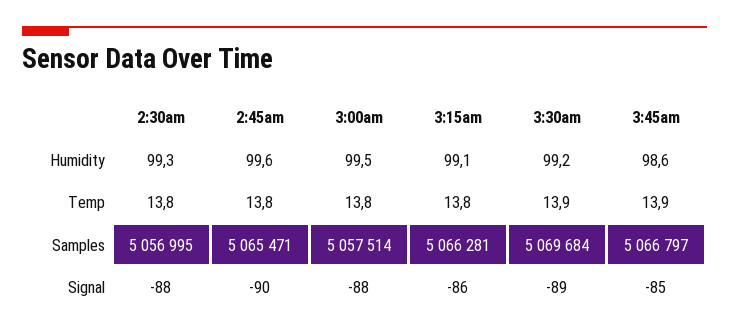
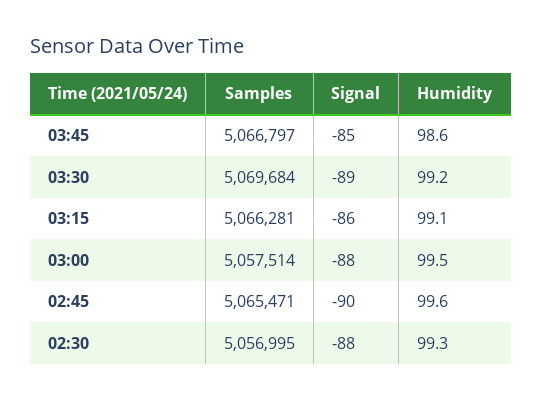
  {
    "2:30am": {
      "Humidity": 99.3,
-     "Temp": 13.8,
      "Samples": 5056995,
      "Signal": -88
    },
    "2:45am": {
      "Humidity": 99.6,
-     "Temp": 13.8,
      "Samples": 5065471,
      "Signal": -90
    },
    "3:00am": {
      "Humidity": 99.5,
-     "Temp": 13.8,
      "Samples": 5057514,
      "Signal": -88
    },
    "3:15am": {
      "Humidity": 99.1,
-     "Temp": 13.8,
      "Samples": 5066281,
      "Signal": -86
    },
    "3:30am": {
      "Humidity": 99.2,
-     "Temp": 13.9,
      "Samples": 5069684,
      "Signal": -89
    },
    "3:45am": {
      "Humidity": 98.6,
-     "Temp": 13.9,
      "Samples": 5066797,
      "Signal": -85
    }
  }

